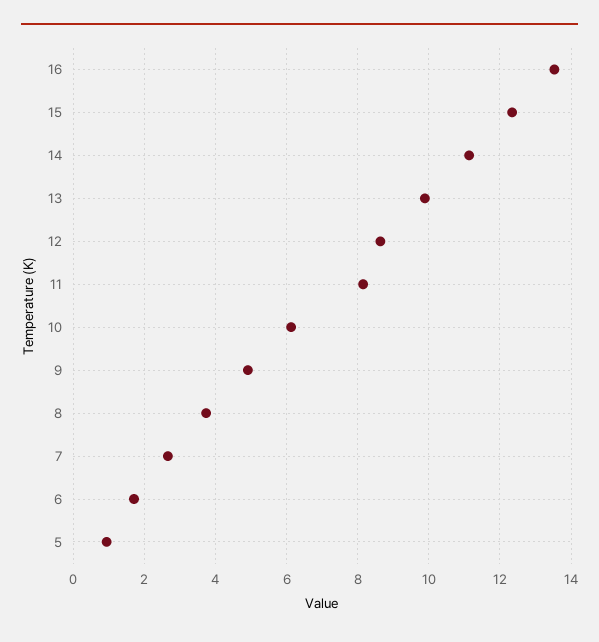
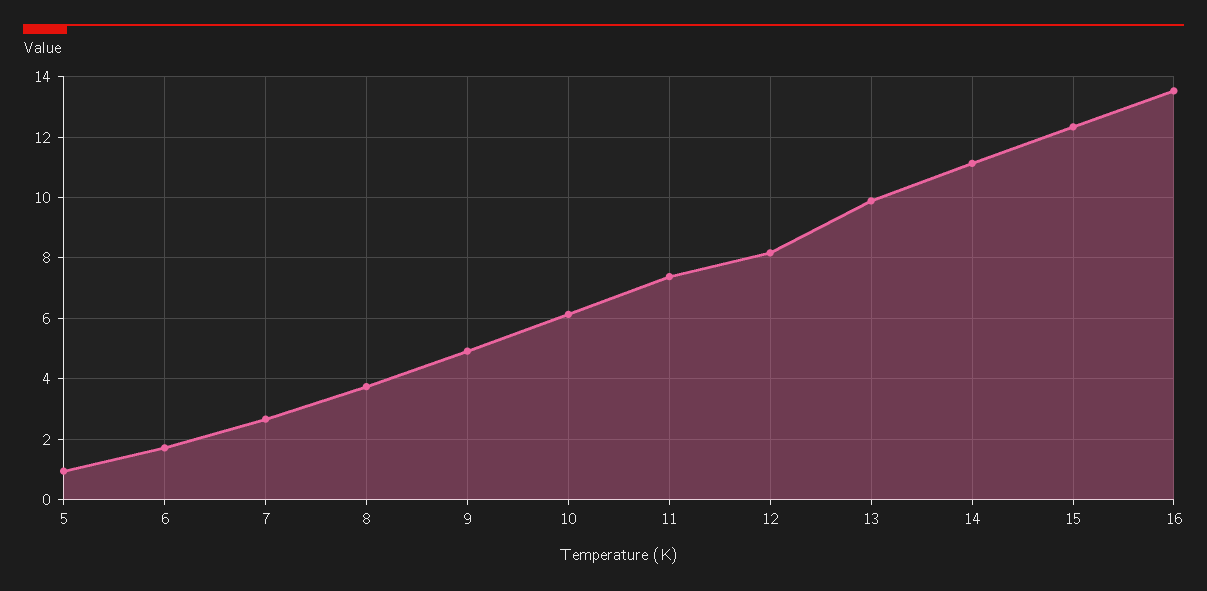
  {
    "16": 13.6,
    "15": 12.4,
    "14": 11.2,
    "13": 9.8,
-   "12": 8.6,
+   "12": 8.2,
-   "11": 8.2,
+   "11": 7.4,
    "10": 6.2,
    "9": 5,
    "8": 3.8,
    "7": 2.6,
    "6": 1.8,
    "5": 1
  }

